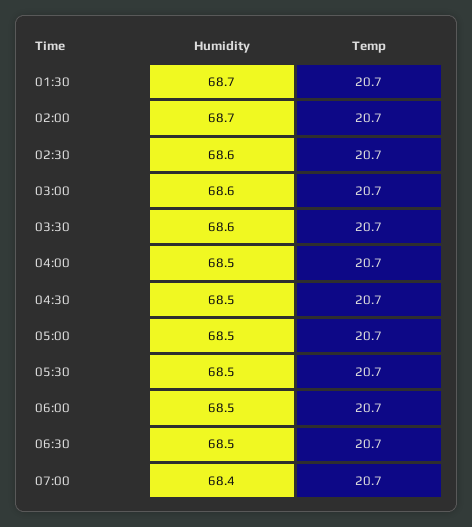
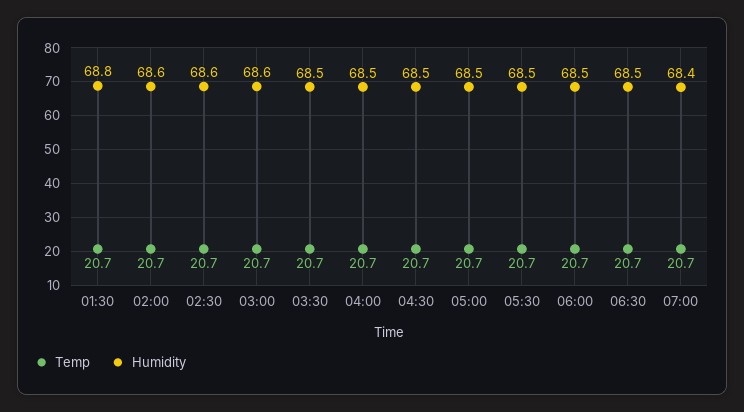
  {
    "Humidity": {
-     "01:30": 68.7,
+     "01:30": 68.8,
-     "02:00": 68.7,
+     "02:00": 68.6,
      "02:30": 68.6,
      "03:00": 68.6,
-     "03:30": 68.6,
+     "03:30": 68.5,
      "04:00": 68.5,
      "04:30": 68.5,
      "05:00": 68.5,
      "05:30": 68.5,
      "06:00": 68.5,
      "06:30": 68.5,
      "07:00": 68.4
    },
    "Temp": {
      "01:30": 20.7,
      "02:00": 20.7,
      "02:30": 20.7,
      "03:00": 20.7,
      "03:30": 20.7,
      "04:00": 20.7,
      "04:30": 20.7,
      "05:00": 20.7,
      "05:30": 20.7,
      "06:00": 20.7,
      "06:30": 20.7,
      "07:00": 20.7
    }
  }

